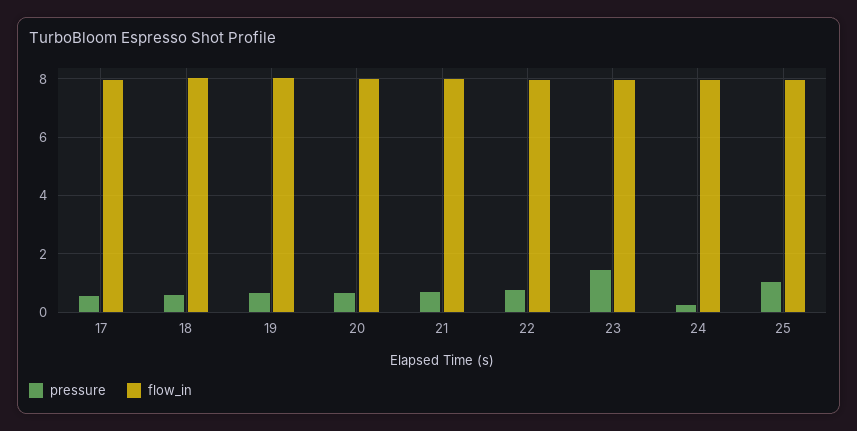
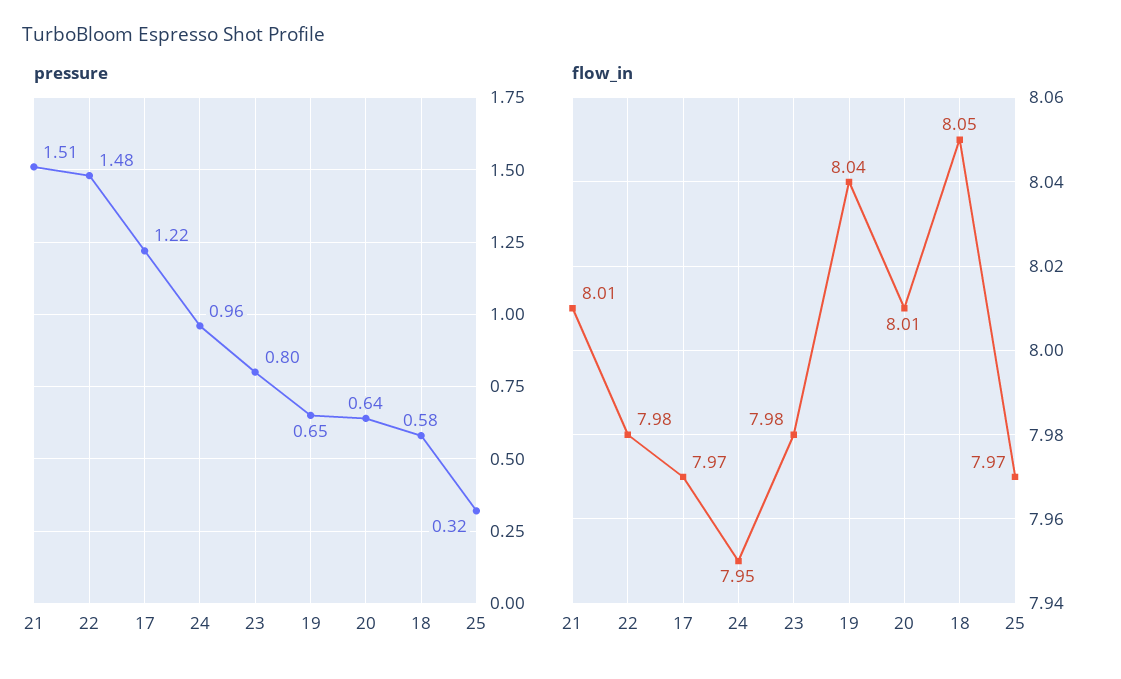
  {
    "pressure": {
-     "17": 0.5,
+     "17": 1.22,
      "18": 0.58,
      "19": 0.65,
      "20": 0.64,
-     "21": 0.75,
+     "21": 1.51,
-     "22": 0.75,
+     "22": 1.48,
-     "23": 1.5,
+     "23": 0.8,
-     "24": 0.25,
+     "24": 0.96,
-     "25": 1
+     "25": 0.32
    },
    "flow_in": {
      "17": 7.97,
      "18": 8.05,
      "19": 8.04,
      "20": 8.01,
      "21": 8.01,
      "22": 7.98,
      "23": 7.98,
      "24": 7.95,
      "25": 7.97
    }
  }

